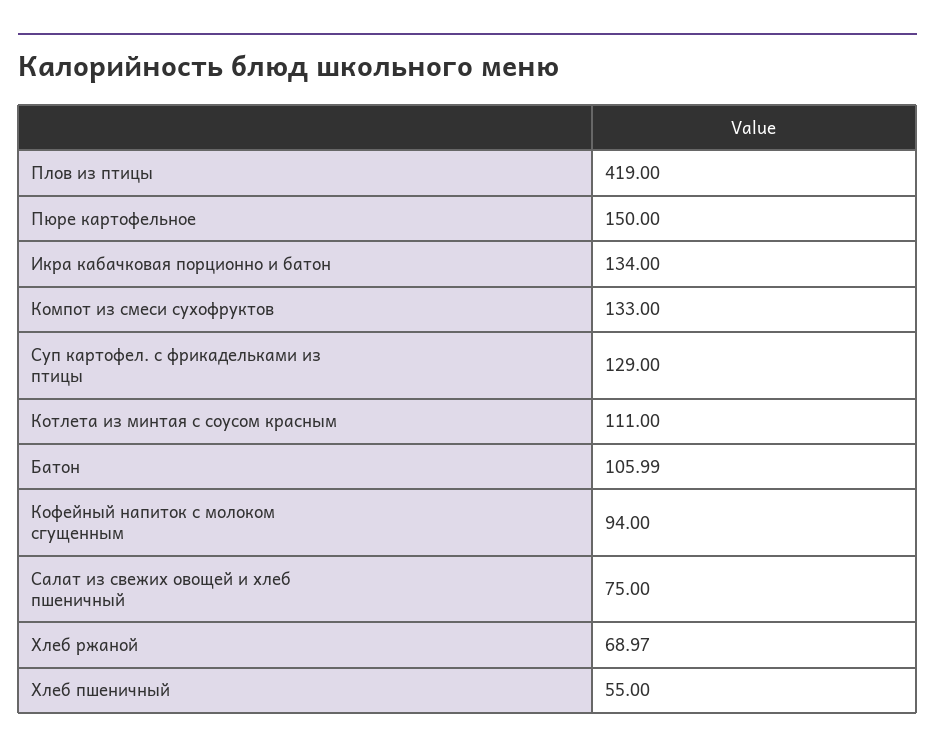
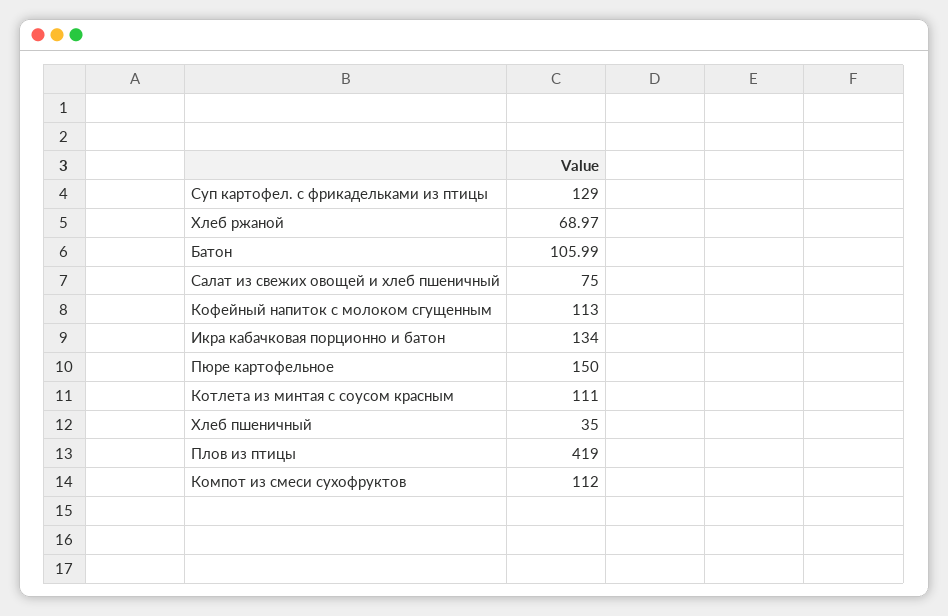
  {
    "Плов из птицы": 419,
    "Пюре картофельное": 150,
    "Икра кабачковая порционно и батон": 134,
-   "Компот из смеси сухофруктов": 133,
+   "Компот из смеси сухофруктов": 112,
    "Суп картофел. с фрикадельками из птицы": 129,
    "Котлета из минтая с соусом красным": 111,
    "Батон": 105.99,
-   "Кофейный напиток с молоком сгущенным": 94,
+   "Кофейный напиток с молоком сгущенным": 113,
    "Салат из свежих овощей и хлеб пшеничный": 75,
    "Хлеб ржаной": 68.97,
-   "Хлеб пшеничный": 55
+   "Хлеб пшеничный": 35
  }

